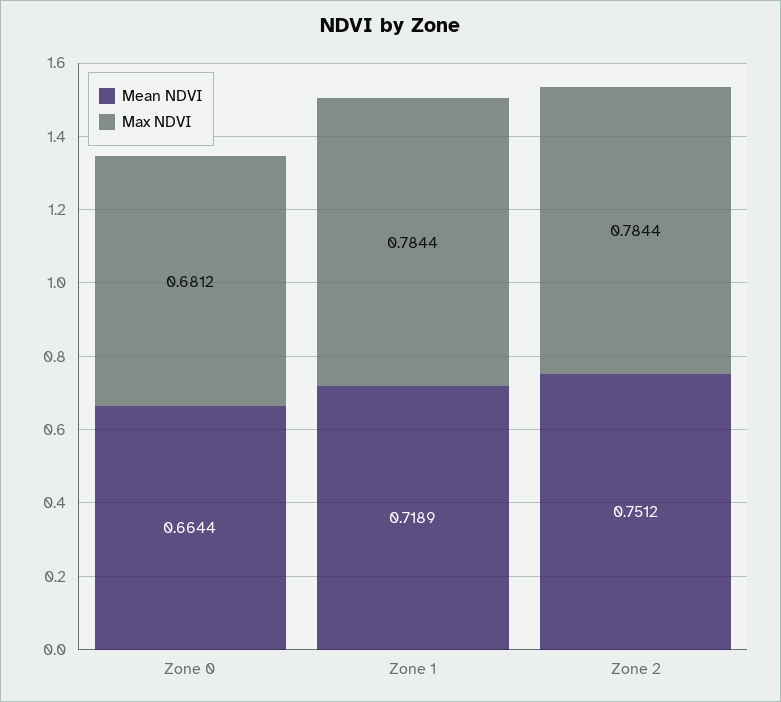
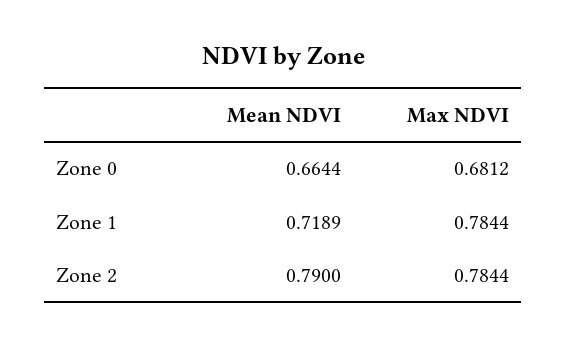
  {
    "Mean NDVI": {
      "Zone 0": 0.6644,
      "Zone 1": 0.7189,
-     "Zone 2": 0.7512
+     "Zone 2": 0.79
    },
    "Max NDVI": {
      "Zone 0": 0.6812,
      "Zone 1": 0.7844,
      "Zone 2": 0.7844
    }
  }

